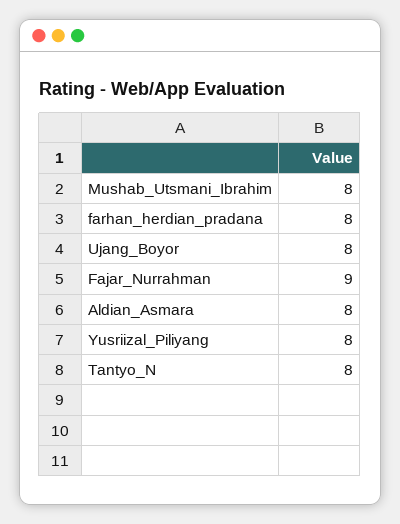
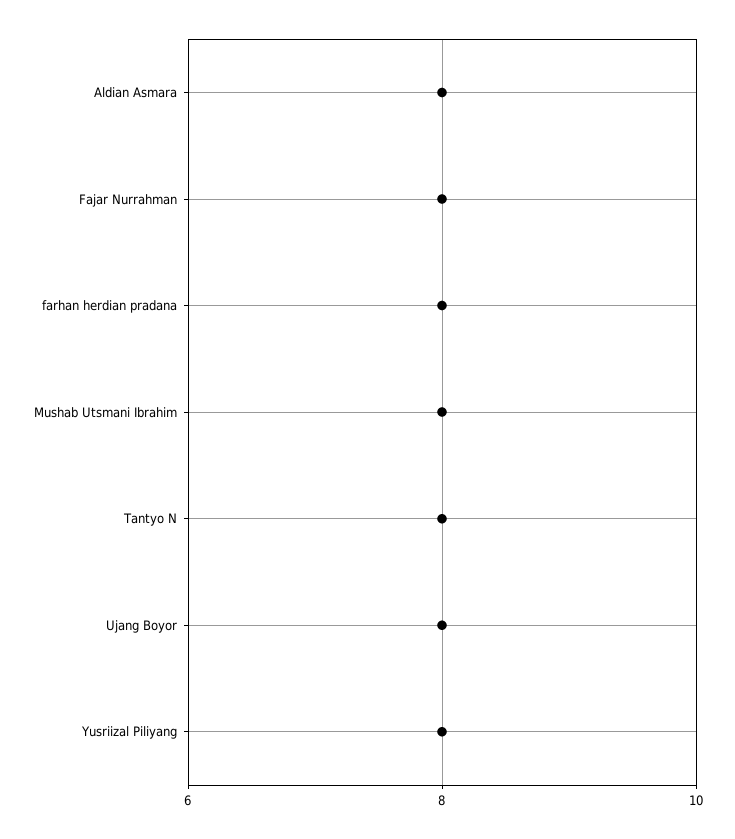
  {
    "Mushab_Utsmani_Ibrahim": 8,
    "farhan_herdian_pradana": 8,
    "Ujang_Boyor": 8,
-   "Fajar_Nurrahman": 9,
+   "Fajar_Nurrahman": 8,
    "Aldian_Asmara": 8,
    "Yusriizal_Piliyang": 8,
    "Tantyo_N": 8
  }

